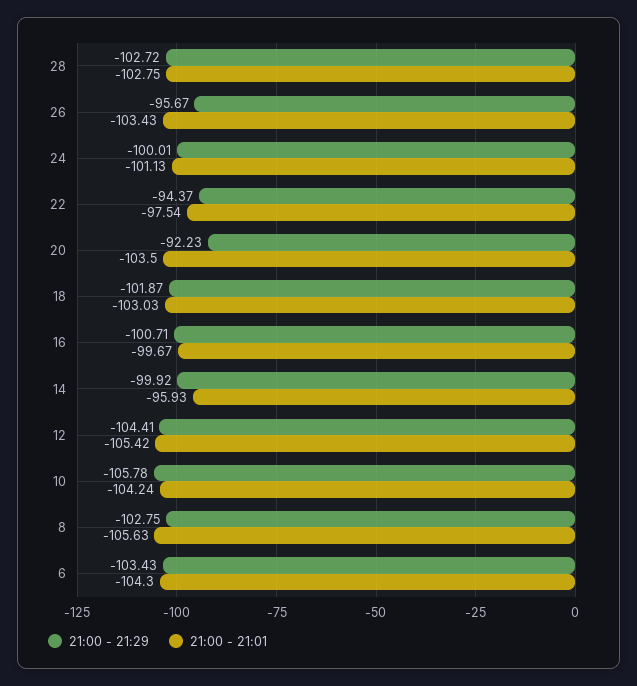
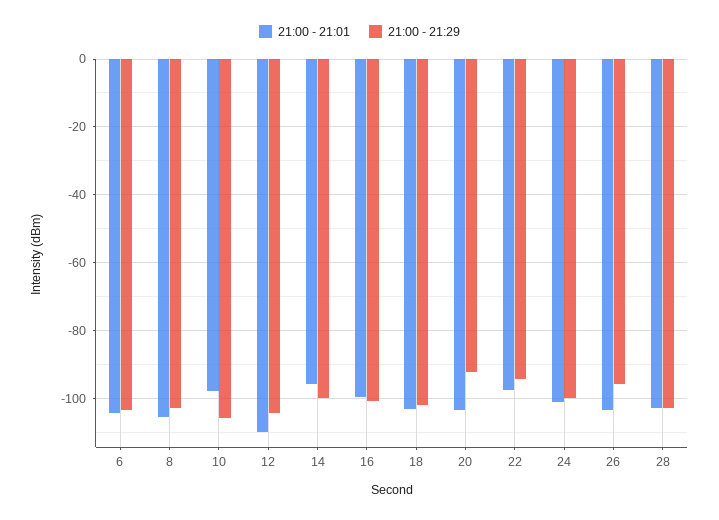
  {
    "21:00 - 21:29": {
      "28": -102.72,
      "26": -95.67,
      "24": -100.01,
      "22": -94.37,
      "20": -92.23,
      "18": -101.87,
      "16": -100.71,
      "14": -99.92,
      "12": -104.41,
      "10": -105.78,
      "8": -102.75,
      "6": -103.43
    },
    "21:00 - 21:01": {
      "28": -102.75,
      "26": -103.43,
      "24": -101.13,
      "22": -97.54,
      "20": -103.5,
      "18": -103.03,
      "16": -99.67,
      "14": -95.93,
-     "12": -105.42,
+     "12": -110,
-     "10": -104.24,
+     "10": -98,
      "8": -105.63,
      "6": -104.3
    }
  }

